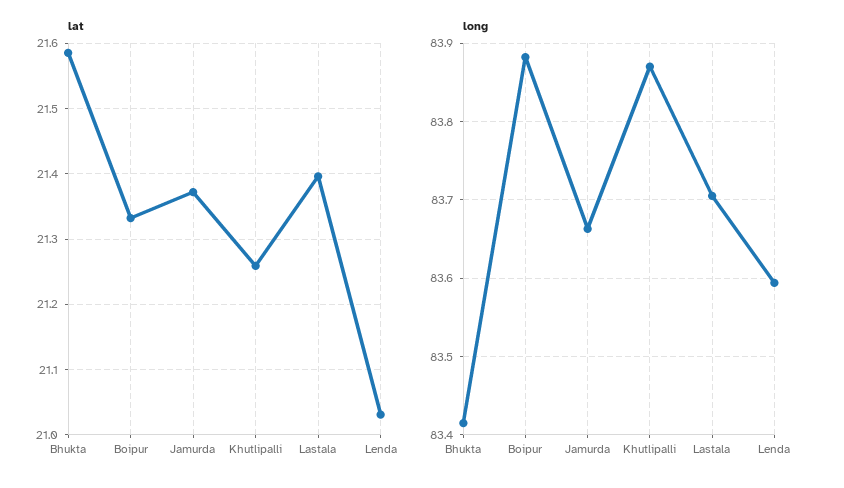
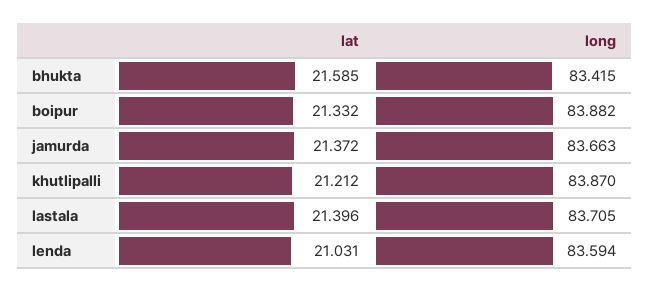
  {
    "lat": {
      "Bhukta": 21.585,
      "Boipur": 21.332,
      "Jamurda": 21.372,
-     "Khutlipalli": 21.26,
+     "Khutlipalli": 21.212,
      "Lastala": 21.396,
      "Lenda": 21.031
    },
    "long": {
      "Bhukta": 83.415,
      "Boipur": 83.882,
      "Jamurda": 83.663,
      "Khutlipalli": 83.87,
      "Lastala": 83.705,
      "Lenda": 83.594
    }
  }

